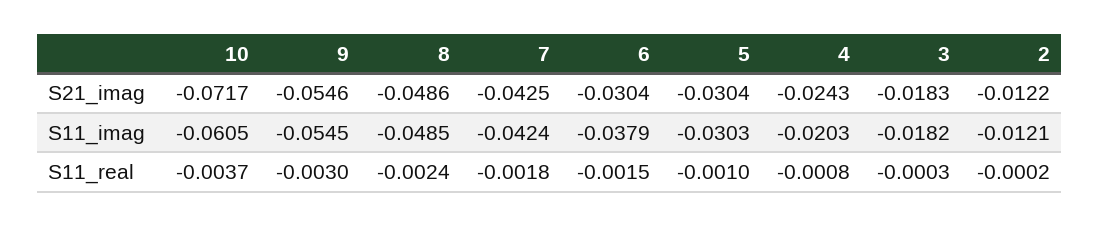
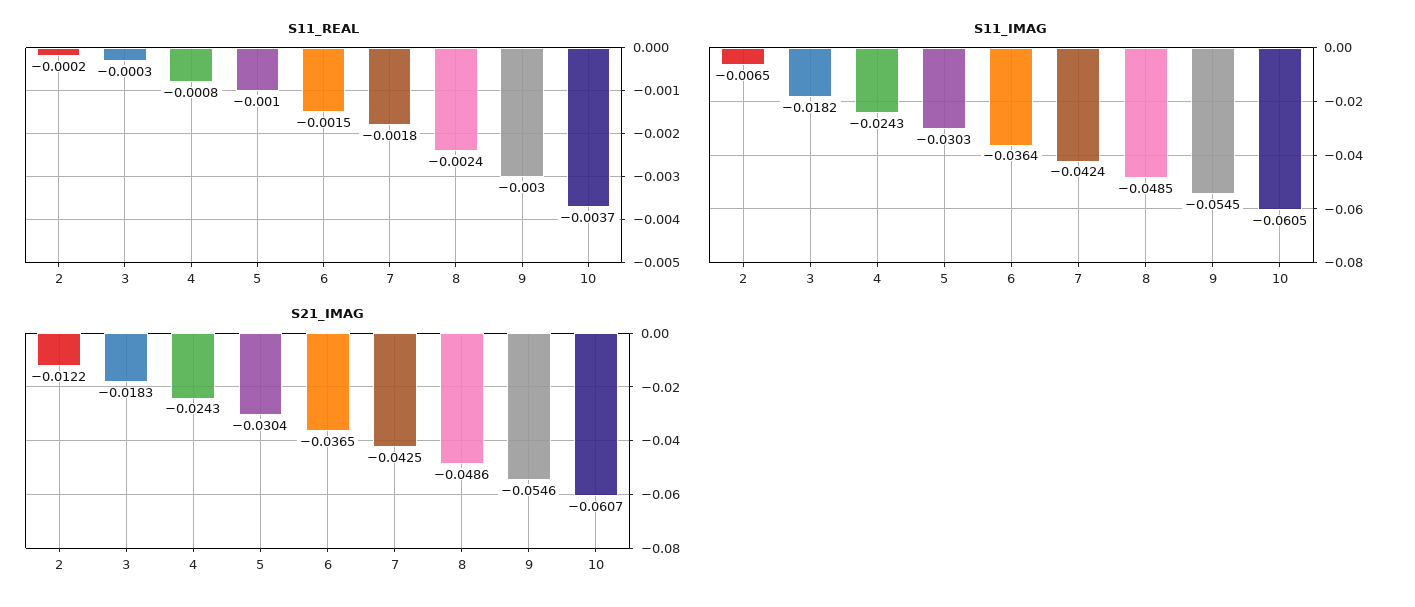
  {
    "S21_imag": {
-     "10": -0.0717,
+     "10": -0.0607,
      "9": -0.0546,
      "8": -0.0486,
      "7": -0.0425,
-     "6": -0.0304,
+     "6": -0.0365,
      "5": -0.0304,
      "4": -0.0243,
      "3": -0.0183,
      "2": -0.0122
    },
    "S11_imag": {
      "10": -0.0605,
      "9": -0.0545,
      "8": -0.0485,
      "7": -0.0424,
-     "6": -0.0379,
+     "6": -0.0364,
      "5": -0.0303,
-     "4": -0.0203,
+     "4": -0.0243,
      "3": -0.0182,
-     "2": -0.0121
+     "2": -0.0065
    },
    "S11_real": {
      "10": -0.0037,
      "9": -0.003,
      "8": -0.0024,
      "7": -0.0018,
      "6": -0.0015,
      "5": -0.001,
      "4": -0.0008,
      "3": -0.0003,
      "2": -0.0002
    }
  }

